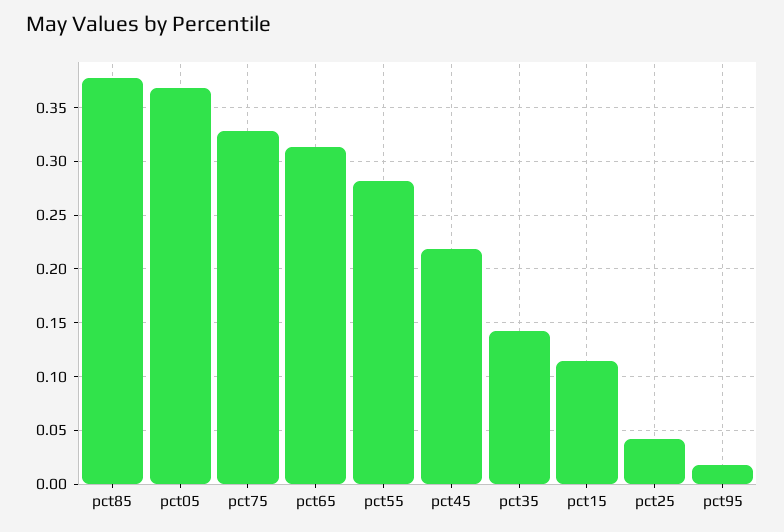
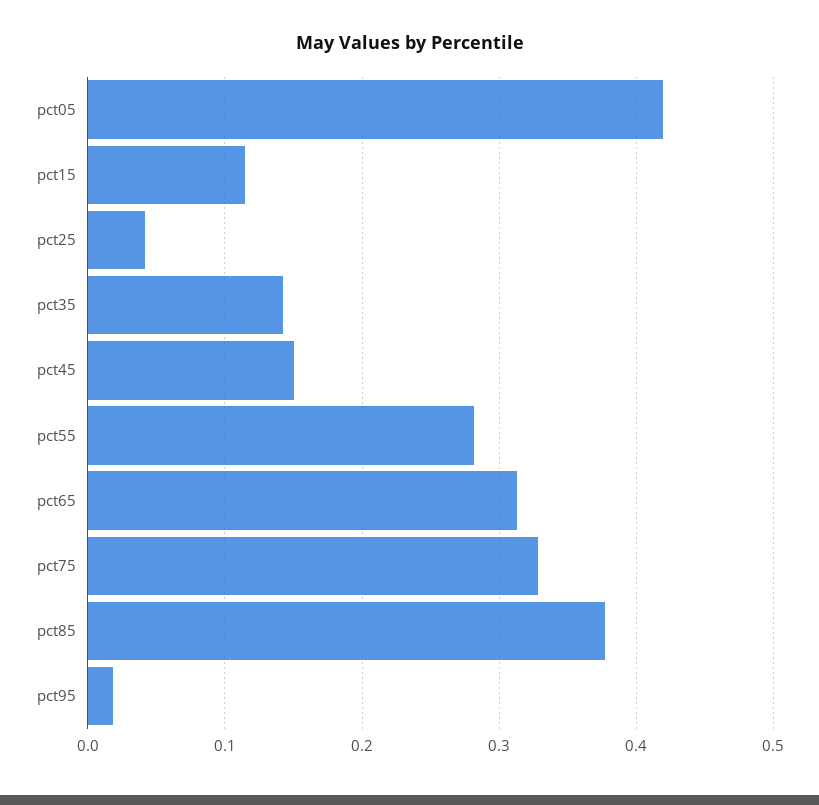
  {
    "pct85": 0.38,
-   "pct05": 0.37,
+   "pct05": 0.42,
    "pct75": 0.33,
    "pct65": 0.31,
    "pct55": 0.28,
-   "pct45": 0.22,
+   "pct45": 0.15,
    "pct35": 0.14,
    "pct15": 0.11,
    "pct25": 0.04,
    "pct95": 0.02
  }

